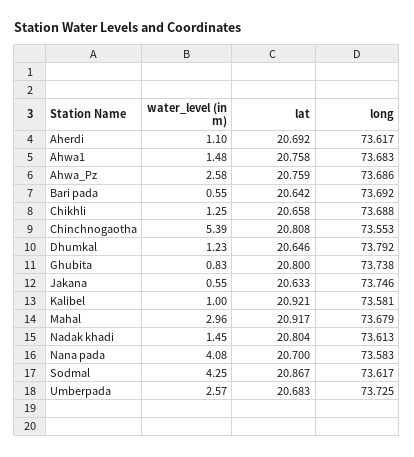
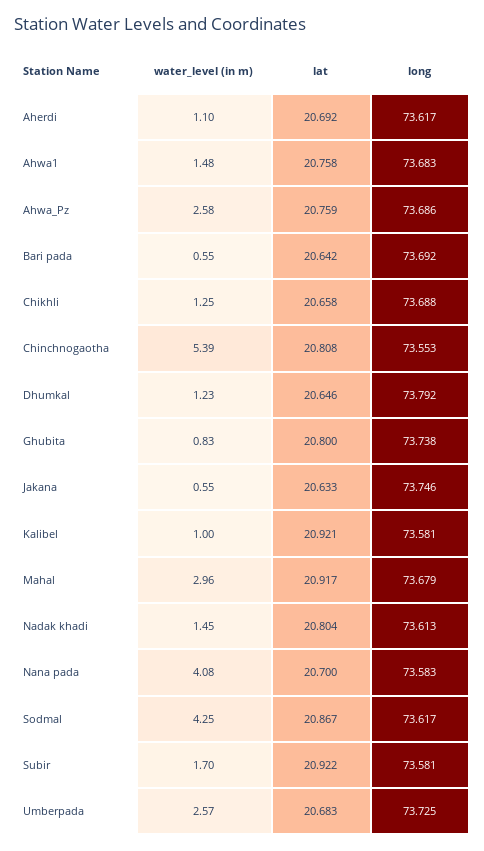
  {
    "water_level (in m)": {
      "Aherdi": 1.1,
      "Ahwa1": 1.48,
      "Ahwa_Pz": 2.58,
      "Bari pada": 0.55,
      "Chikhli": 1.25,
      "Chinchnogaotha": 5.39,
      "Dhumkal": 1.23,
      "Ghubita": 0.83,
      "Jakana": 0.55,
      "Kalibel": 1,
      "Mahal": 2.96,
      "Nadak khadi": 1.45,
      "Nana pada": 4.08,
      "Sodmal": 4.25,
-     "Umberpada": 2.57
+     "Umberpada": 2.57,
+     "Subir": 1.7
    },
    "lat": {
      "Aherdi": 20.692,
      "Ahwa1": 20.758,
      "Ahwa_Pz": 20.759,
      "Bari pada": 20.642,
      "Chikhli": 20.658,
      "Chinchnogaotha": 20.808,
      "Dhumkal": 20.646,
      "Ghubita": 20.8,
      "Jakana": 20.633,
      "Kalibel": 20.921,
      "Mahal": 20.917,
      "Nadak khadi": 20.804,
      "Nana pada": 20.7,
      "Sodmal": 20.867,
-     "Umberpada": 20.683
+     "Umberpada": 20.683,
+     "Subir": 20.922
    },
    "long": {
      "Aherdi": 73.617,
      "Ahwa1": 73.683,
      "Ahwa_Pz": 73.686,
      "Bari pada": 73.692,
      "Chikhli": 73.688,
      "Chinchnogaotha": 73.553,
      "Dhumkal": 73.792,
      "Ghubita": 73.738,
      "Jakana": 73.746,
      "Kalibel": 73.581,
      "Mahal": 73.679,
      "Nadak khadi": 73.613,
      "Nana pada": 73.583,
      "Sodmal": 73.617,
-     "Umberpada": 73.725
+     "Umberpada": 73.725,
+     "Subir": 73.581
    }
  }

